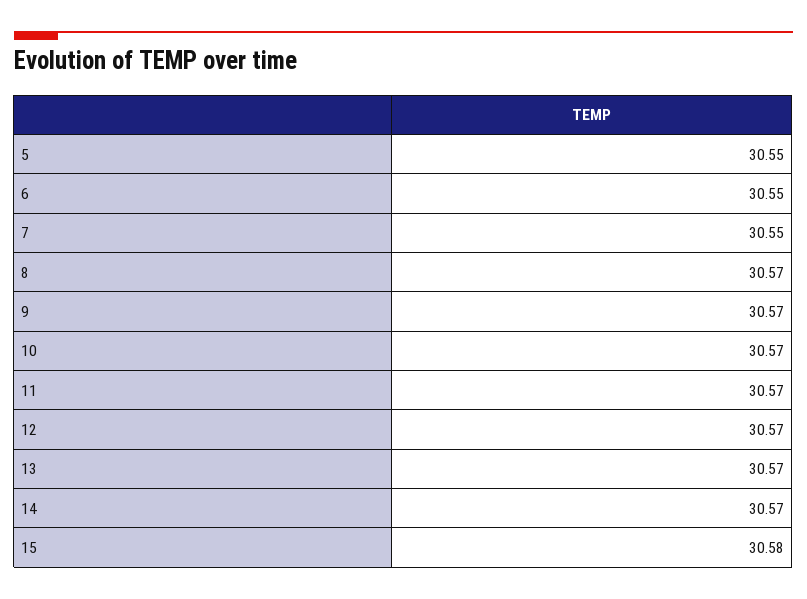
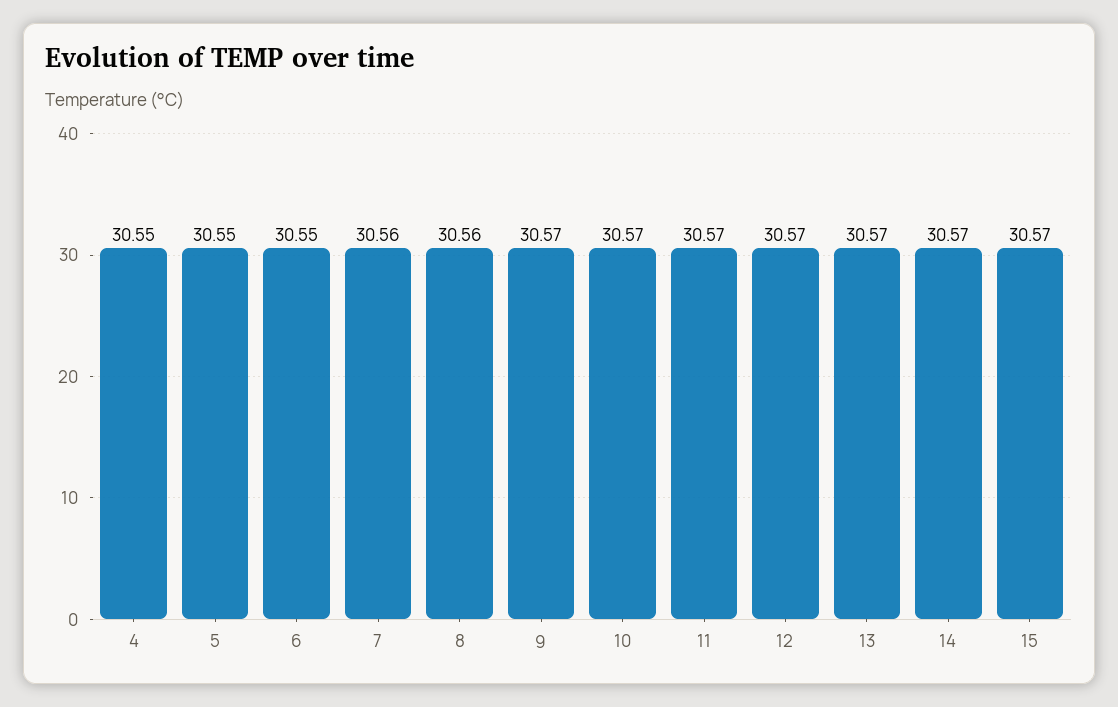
  {
    "5": 30.55,
    "6": 30.55,
-   "7": 30.55,
+   "7": 30.56,
-   "8": 30.57,
+   "8": 30.56,
    "9": 30.57,
    "10": 30.57,
    "11": 30.57,
    "12": 30.57,
    "13": 30.57,
    "14": 30.57,
-   "15": 30.58
+   "15": 30.57,
+   "4": 30.55
  }

